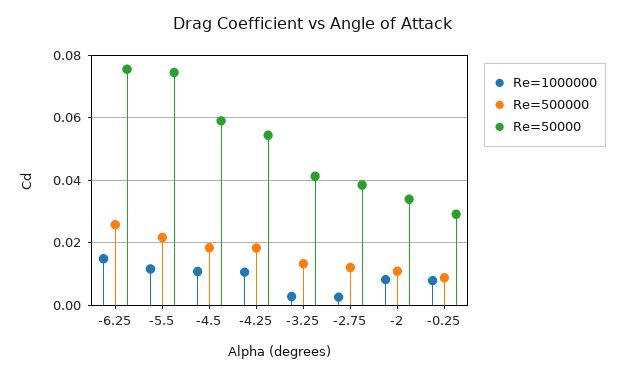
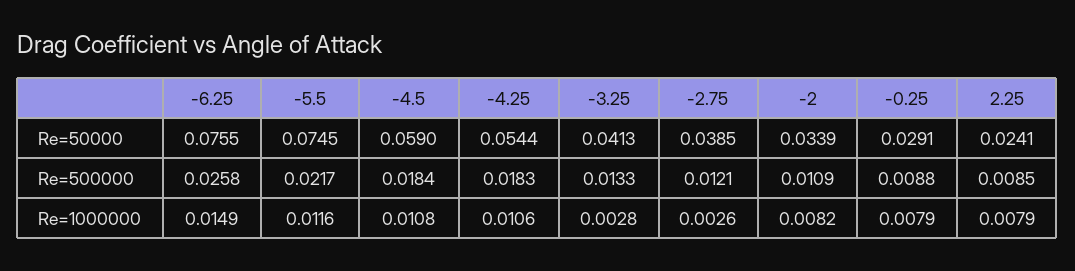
  {
    "Re=1000000": {
      "-6.25": 0.0149,
      "-5.5": 0.0116,
      "-4.5": 0.0108,
      "-4.25": 0.0106,
      "-3.25": 0.0028,
      "-2.75": 0.0026,
      "-2": 0.0082,
-     "-0.25": 0.0079
+     "-0.25": 0.0079,
+     "2.25": 0.0079
    },
    "Re=500000": {
      "-6.25": 0.0258,
      "-5.5": 0.0217,
      "-4.5": 0.0184,
      "-4.25": 0.0183,
      "-3.25": 0.0133,
      "-2.75": 0.0121,
      "-2": 0.0109,
-     "-0.25": 0.0088
+     "-0.25": 0.0088,
+     "2.25": 0.0085
    },
    "Re=50000": {
      "-6.25": 0.0755,
      "-5.5": 0.0745,
      "-4.5": 0.059,
      "-4.25": 0.0544,
      "-3.25": 0.0413,
      "-2.75": 0.0385,
      "-2": 0.0339,
-     "-0.25": 0.0291
+     "-0.25": 0.0291,
+     "2.25": 0.0241
    }
  }

